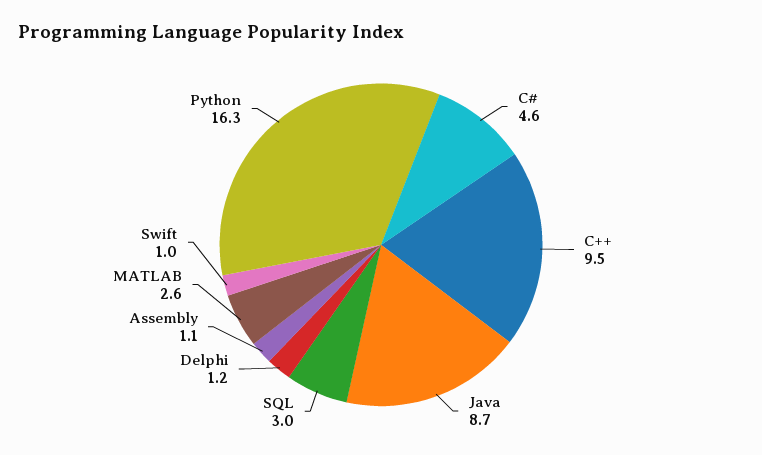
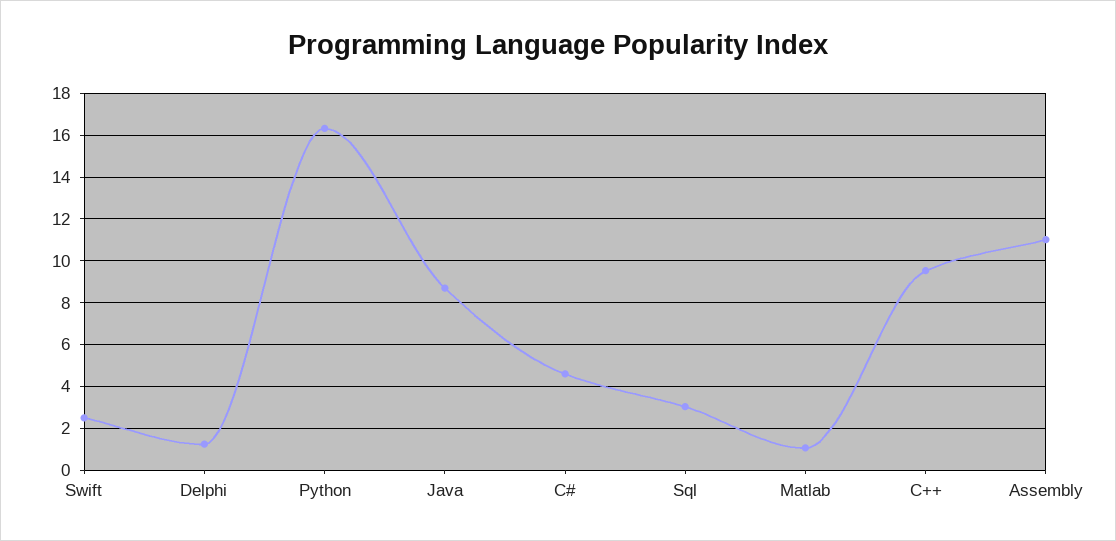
  {
    "C#": 4.6,
    "C++": 9.5,
    "Java": 8.7,
    "SQL": 3,
    "Delphi": 1.2,
-   "Assembly": 1.1,
+   "Assembly": 11,
-   "MATLAB": 2.6,
+   "MATLAB": 1,
-   "Swift": 1,
+   "Swift": 2.5,
    "Python": 16.3
  }

